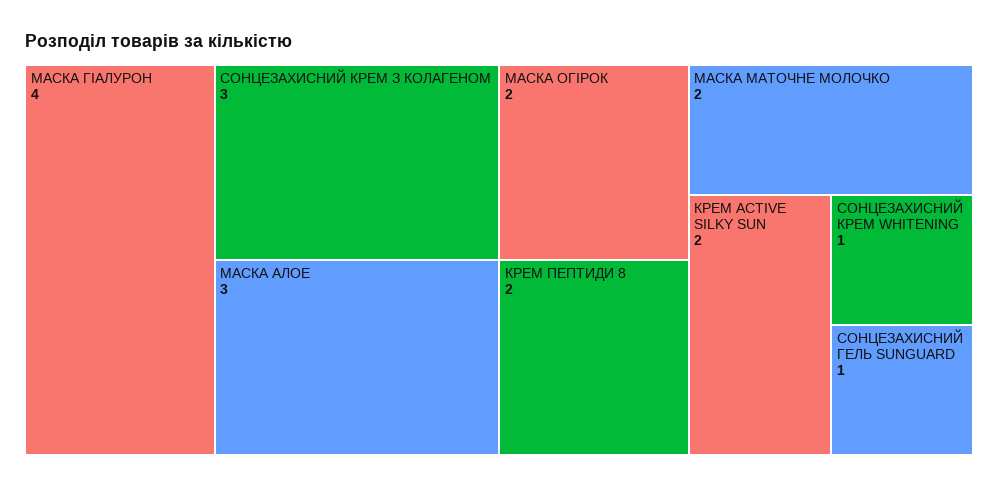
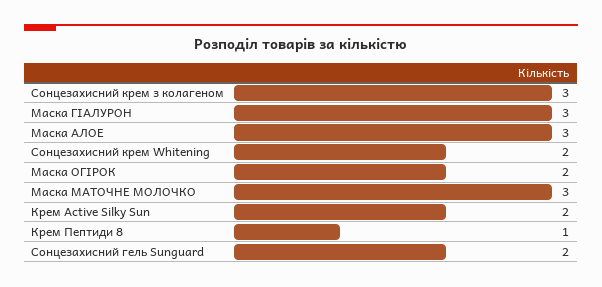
  {
-   "МАСКА ГІАЛУРОН": 4,
+   "МАСКА ГІАЛУРОН": 3,
    "СОНЦЕЗАХИСНИЙ КРЕМ З КОЛАГЕНОМ": 3,
    "МАСКА АЛОЕ": 3,
    "МАСКА ОГІРОК": 2,
-   "КРЕМ ПЕПТИДИ 8": 2,
+   "КРЕМ ПЕПТИДИ 8": 1,
-   "МАСКА МАТОЧНЕ МОЛОЧКО": 2,
+   "МАСКА МАТОЧНЕ МОЛОЧКО": 3,
    "КРЕМ ACTIVE SILKY SUN": 2,
-   "СОНЦЕЗАХИСНИЙ КРЕМ WHITENING": 1,
+   "СОНЦЕЗАХИСНИЙ КРЕМ WHITENING": 2,
-   "СОНЦЕЗАХИСНИЙ ГЕЛЬ SUNGUARD": 1
+   "СОНЦЕЗАХИСНИЙ ГЕЛЬ SUNGUARD": 2
  }

